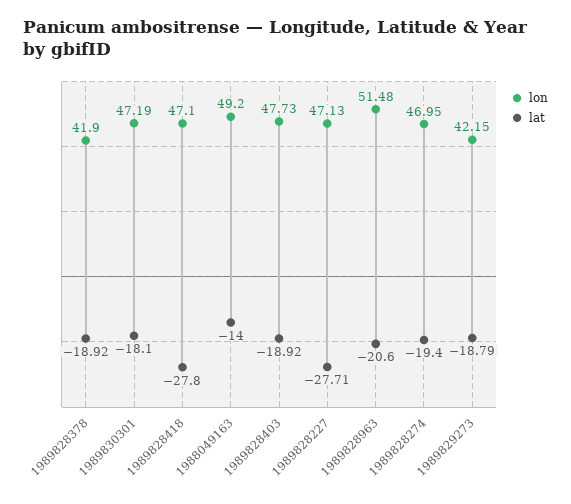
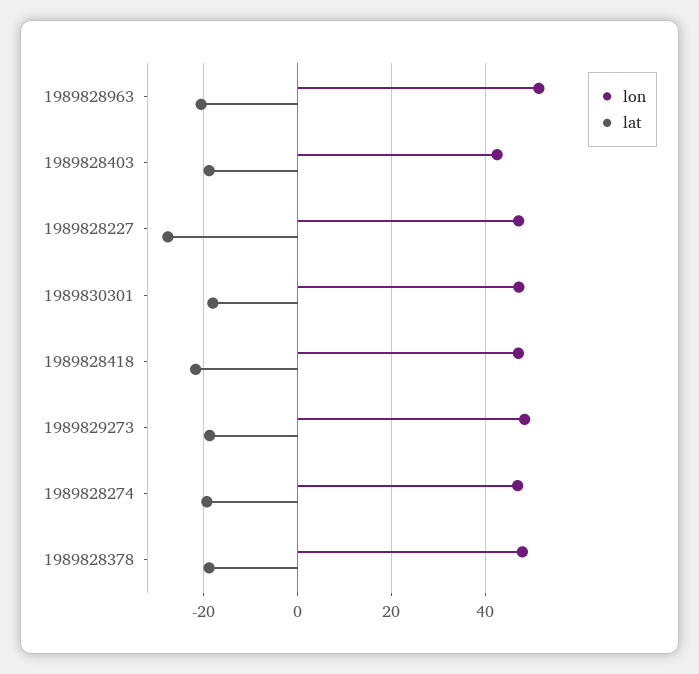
  {
    "lon": {
-     "1989828378": 41.9,
+     "1989828378": 48,
      "1989830301": 47.19,
      "1989828418": 47.1,
-     "1988049163": 49.2,
-     "1989828403": 47.73,
+     "1989828403": 42,
      "1989828227": 47.13,
      "1989828963": 51.48,
      "1989828274": 46.95,
-     "1989829273": 42.15
+     "1989829273": 48
    },
    "lat": {
      "1989828378": -18.92,
      "1989830301": -18.1,
-     "1989828418": -27.8,
+     "1989828418": -22,
-     "1988049163": -14,
      "1989828403": -18.92,
      "1989828227": -27.71,
      "1989828963": -20.6,
      "1989828274": -19.4,
      "1989829273": -18.79
    }
  }

